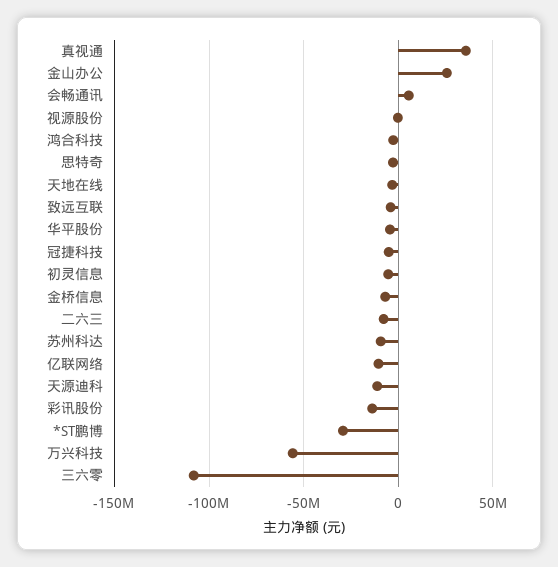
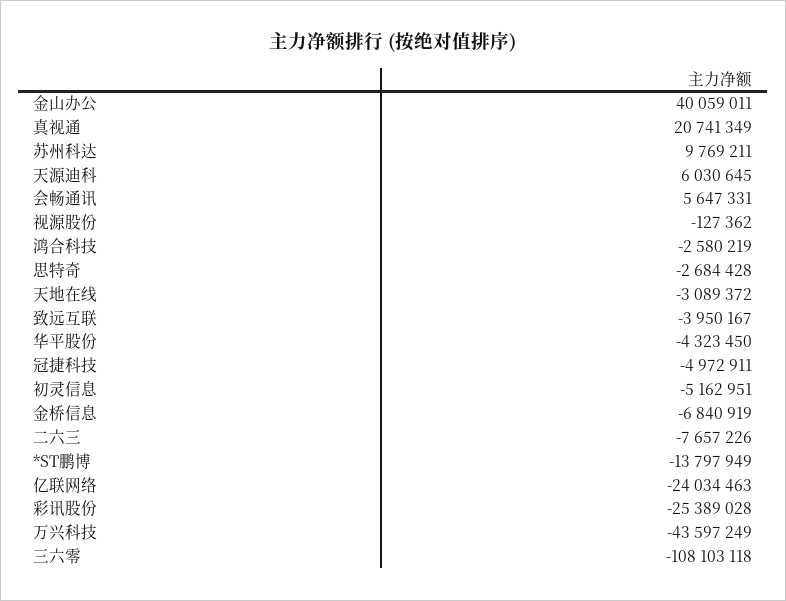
  {
-   "真视通": 35000000,
+   "真视通": 20741349,
-   "金山办公": 25000000,
+   "金山办公": 40059011,
    "会畅通讯": 5647331,
    "视源股份": -127362,
    "鸿合科技": -2580219,
    "思特奇": -2684428,
    "天地在线": -3089372,
    "致远互联": -3950167,
    "华平股份": -4323450,
    "冠捷科技": -4972911,
    "初灵信息": -5162951,
    "金桥信息": -6840919,
    "二六三": -7657226,
-   "苏州科达": -10000000,
+   "苏州科达": 9769211,
-   "亿联网络": -10000000,
+   "亿联网络": -24034463,
-   "天源迪科": -10000000,
+   "天源迪科": 6030645,
-   "彩讯股份": -15000000,
+   "彩讯股份": -25389028,
-   "*ST鹏博": -30000000,
+   "*ST鹏博": -13797949,
-   "万兴科技": -55000000,
+   "万兴科技": -43597249,
    "三六零": -108103118
  }

